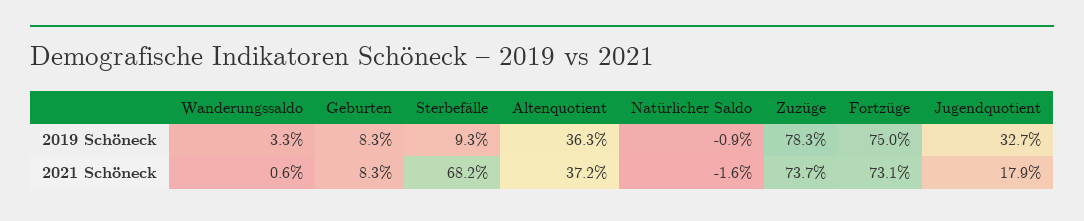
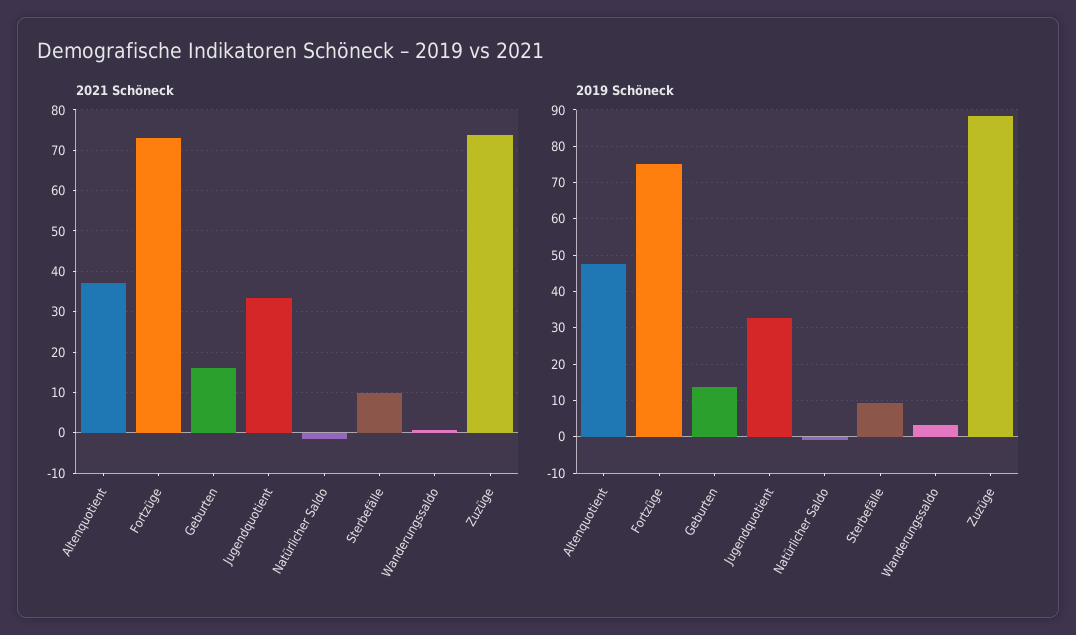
  {
    "2019 Schöneck": {
      "Wanderungssaldo": 3.3,
-     "Geburten": 8.3,
+     "Geburten": 14,
      "Sterbefälle": 9.3,
-     "Altenquotient": 36.3,
+     "Altenquotient": 48,
      "Natürlicher Saldo": -0.9,
-     "Zuzüge": 78.3,
+     "Zuzüge": 88,
      "Fortzüge": 75,
      "Jugendquotient": 32.7
    },
    "2021 Schöneck": {
      "Wanderungssaldo": 0.6,
-     "Geburten": 8.3,
+     "Geburten": 16,
-     "Sterbefälle": 68.2,
+     "Sterbefälle": 10,
      "Altenquotient": 37.2,
      "Natürlicher Saldo": -1.6,
      "Zuzüge": 73.7,
      "Fortzüge": 73.1,
-     "Jugendquotient": 17.9
+     "Jugendquotient": 34
    }
  }

